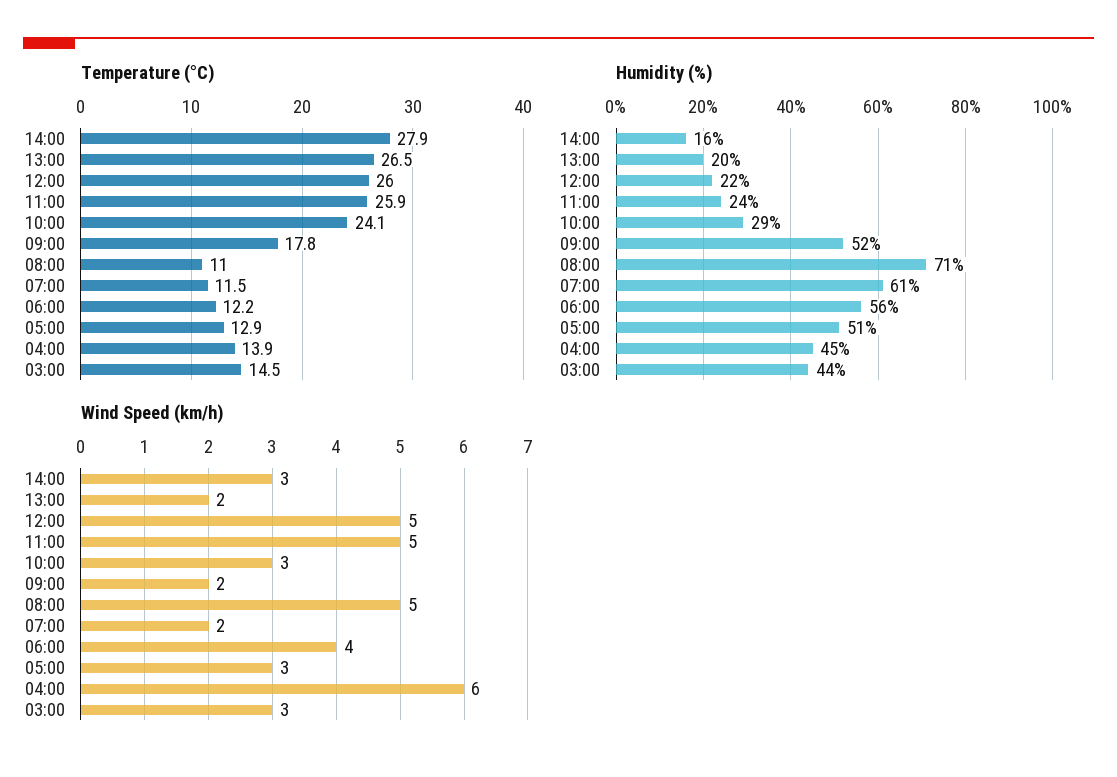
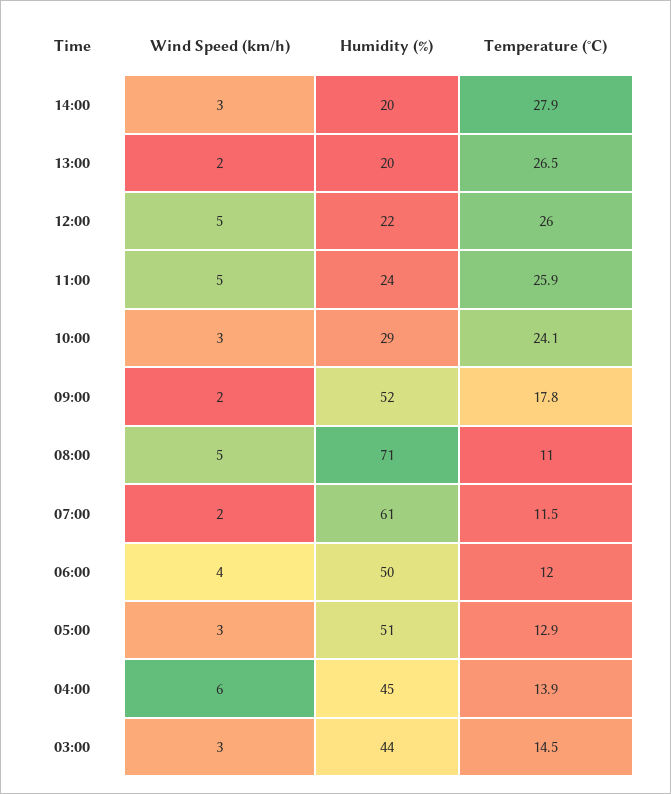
  {
    "Temperature (°C)": {
      "14:00": 27.9,
      "13:00": 26.5,
      "12:00": 26,
      "11:00": 25.9,
      "10:00": 24.1,
      "09:00": 17.8,
      "08:00": 11,
      "07:00": 11.5,
-     "06:00": 12.2,
+     "06:00": 12,
      "05:00": 12.9,
      "04:00": 13.9,
      "03:00": 14.5
    },
    "Humidity (%)": {
-     "14:00": 16,
+     "14:00": 20,
      "13:00": 20,
      "12:00": 22,
      "11:00": 24,
      "10:00": 29,
      "09:00": 52,
      "08:00": 71,
      "07:00": 61,
-     "06:00": 56,
+     "06:00": 50,
      "05:00": 51,
      "04:00": 45,
      "03:00": 44
    },
    "Wind Speed (km/h)": {
      "14:00": 3,
      "13:00": 2,
      "12:00": 5,
      "11:00": 5,
      "10:00": 3,
      "09:00": 2,
      "08:00": 5,
      "07:00": 2,
      "06:00": 4,
      "05:00": 3,
      "04:00": 6,
      "03:00": 3
    }
  }

